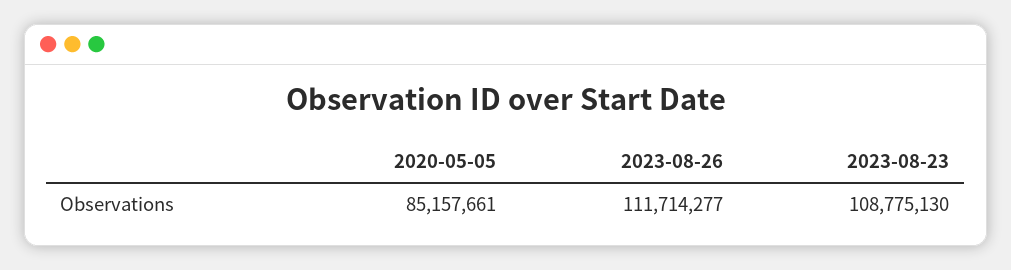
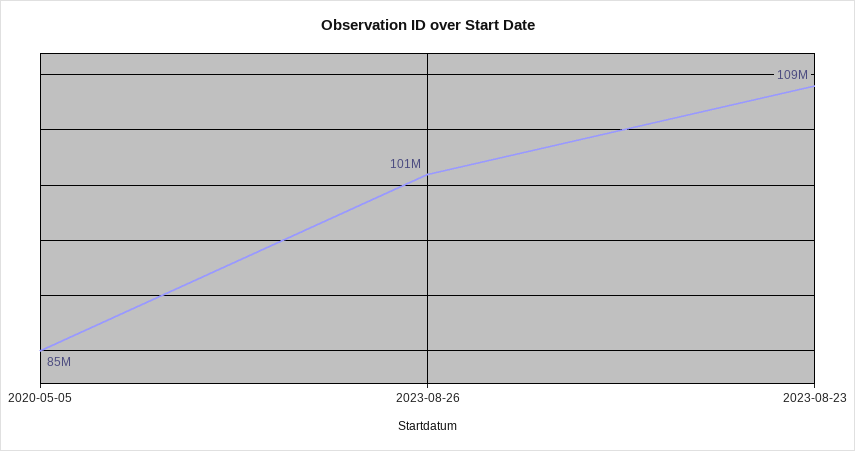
  {
    "2020-05-05": 85157661,
-   "2023-08-26": 111714277,
+   "2023-08-26": 101000000,
    "2023-08-23": 108775130
  }

